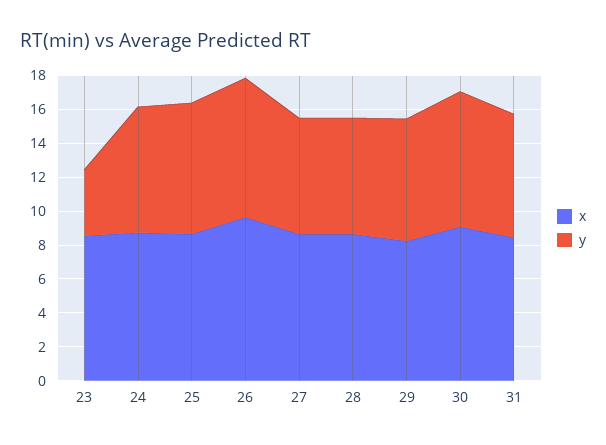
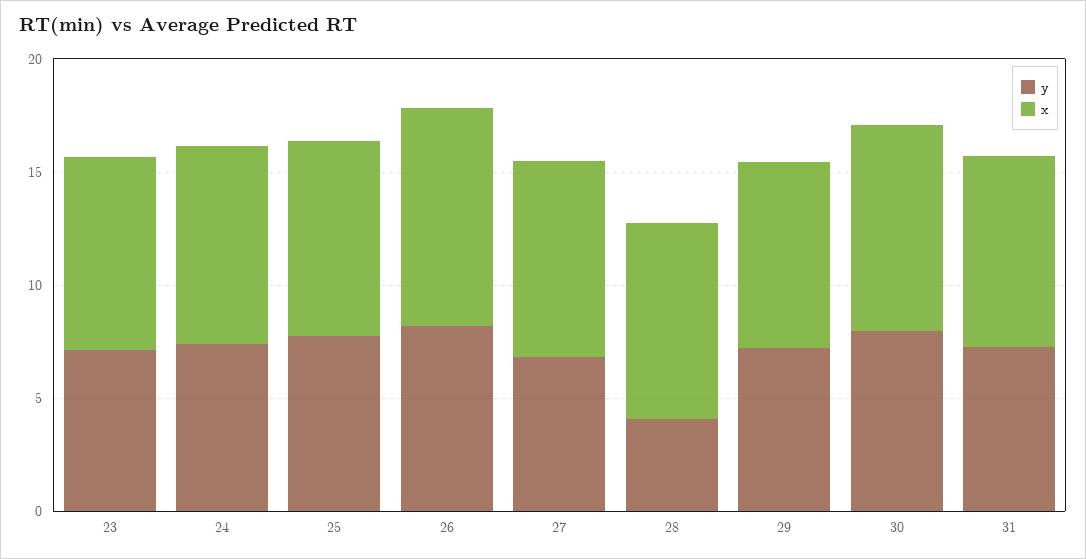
  {
    "x": {
      "23": 8.5,
      "24": 8.5,
      "25": 8.5,
      "26": 9.5,
      "27": 8.5,
      "28": 8.5,
      "29": 8,
      "30": 9,
      "31": 8.5
    },
    "y": {
-     "23": 4,
+     "23": 7,
      "24": 7.5,
      "25": 7.5,
      "26": 8,
      "27": 7,
-     "28": 7,
+     "28": 4,
      "29": 7,
      "30": 8,
      "31": 7.5
    }
  }

